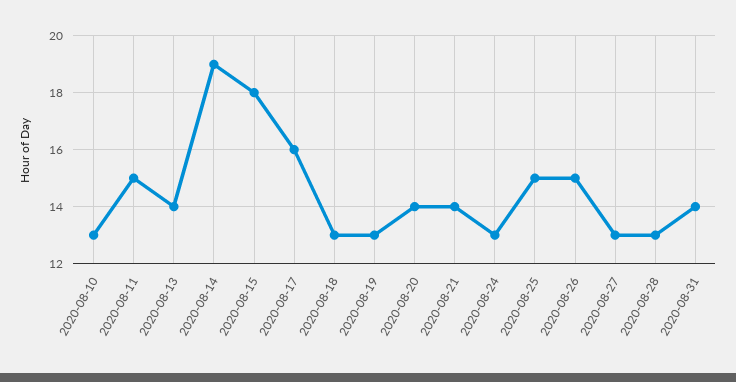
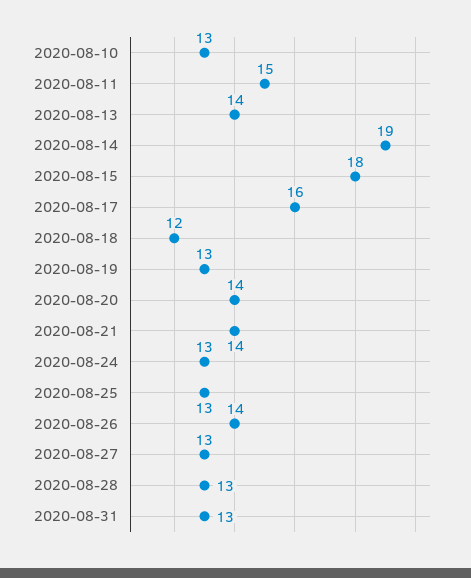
  {
    "2020-08-10": 13,
    "2020-08-11": 15,
    "2020-08-13": 14,
    "2020-08-14": 19,
    "2020-08-15": 18,
    "2020-08-17": 16,
-   "2020-08-18": 13,
+   "2020-08-18": 12,
    "2020-08-19": 13,
    "2020-08-20": 14,
    "2020-08-21": 14,
    "2020-08-24": 13,
-   "2020-08-25": 15,
+   "2020-08-25": 13,
-   "2020-08-26": 15,
+   "2020-08-26": 14,
    "2020-08-27": 13,
    "2020-08-28": 13,
-   "2020-08-31": 14
+   "2020-08-31": 13
  }

